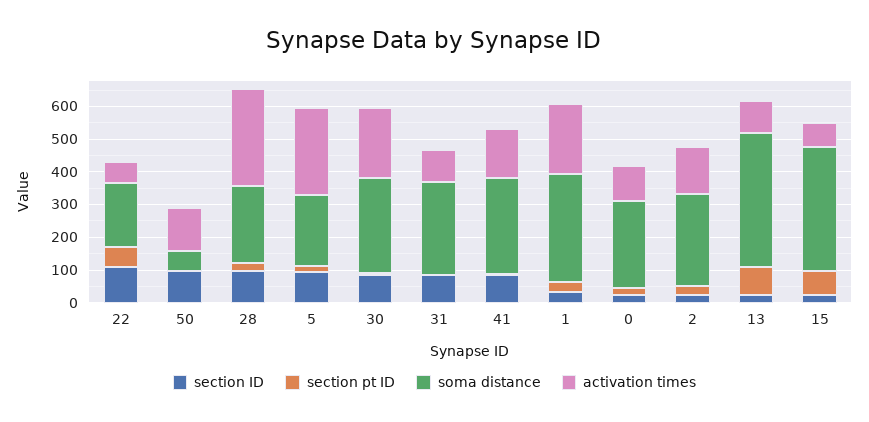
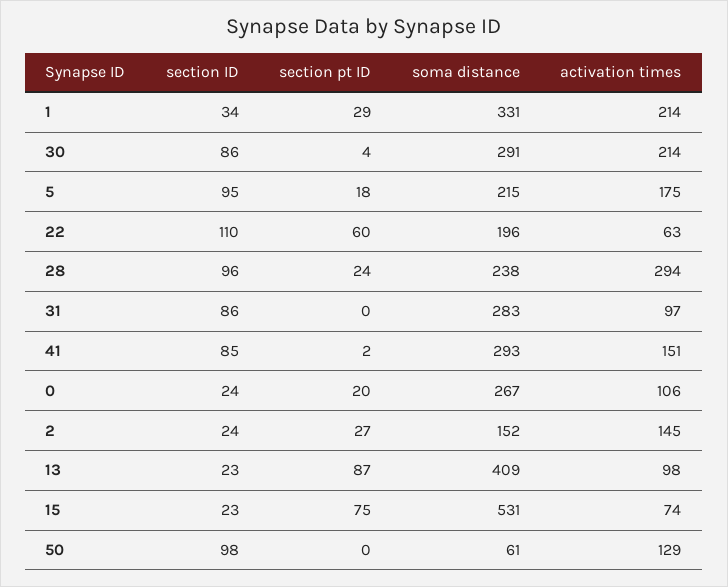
  {
    "section ID": {
      "22": 110,
      "50": 98,
      "28": 96,
      "5": 95,
      "30": 86,
      "31": 86,
      "41": 85,
      "1": 34,
      "0": 24,
      "2": 24,
      "13": 23,
      "15": 23
    },
    "section pt ID": {
      "22": 60,
      "50": 0,
      "28": 24,
      "5": 18,
      "30": 4,
      "31": 0,
      "41": 2,
      "1": 29,
      "0": 20,
      "2": 27,
      "13": 87,
      "15": 75
    },
    "soma distance": {
      "22": 196,
      "50": 61,
      "28": 238,
      "5": 215,
      "30": 291,
      "31": 283,
      "41": 293,
      "1": 331,
      "0": 267,
-     "2": 275,
+     "2": 152,
      "13": 409,
-     "15": 375
+     "15": 531
    },
    "activation times": {
      "22": 63,
      "50": 129,
      "28": 294,
-     "5": 275,
+     "5": 175,
      "30": 214,
      "31": 97,
      "41": 151,
      "1": 214,
      "0": 106,
      "2": 145,
      "13": 98,
      "15": 74
    }
  }

